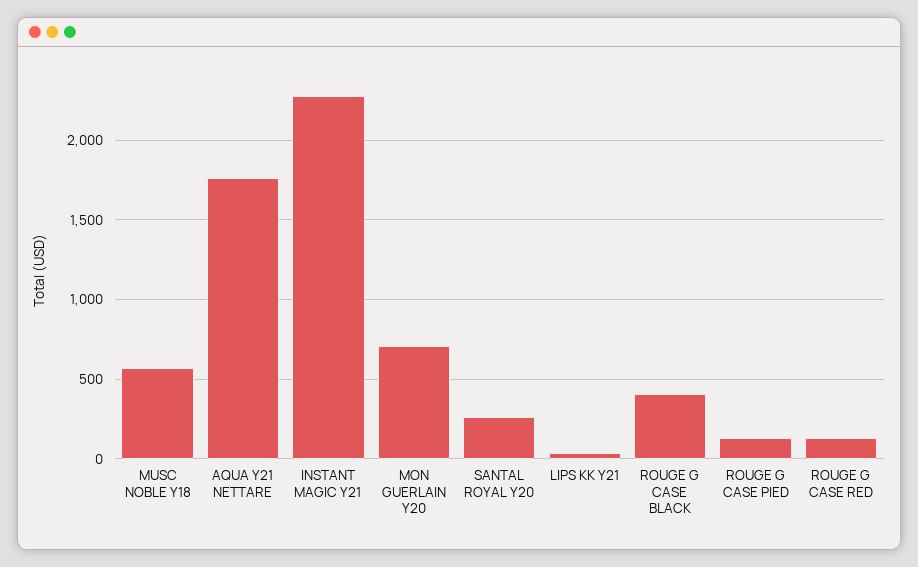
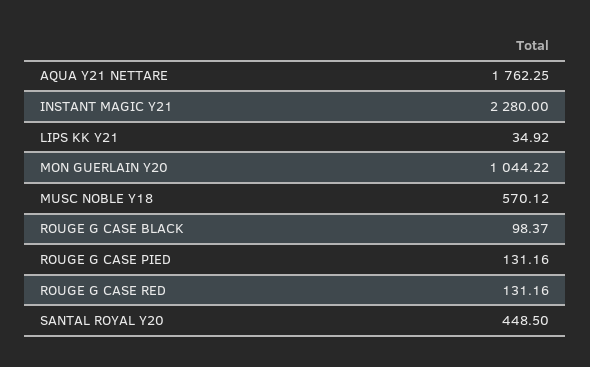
  {
    "MUSC NOBLE Y18": 570.12,
    "AQUA Y21 NETTARE": 1762.25,
    "INSTANT MAGIC Y21": 2280,
-   "MON GUERLAIN Y20": 700,
+   "MON GUERLAIN Y20": 1044.22,
-   "SANTAL ROYAL Y20": 250,
+   "SANTAL ROYAL Y20": 448.5,
    "LIPS KK Y21": 34.92,
-   "ROUGE G CASE BLACK": 400,
+   "ROUGE G CASE BLACK": 98.37,
    "ROUGE G CASE PIED": 131.16,
    "ROUGE G CASE RED": 131.16
  }

